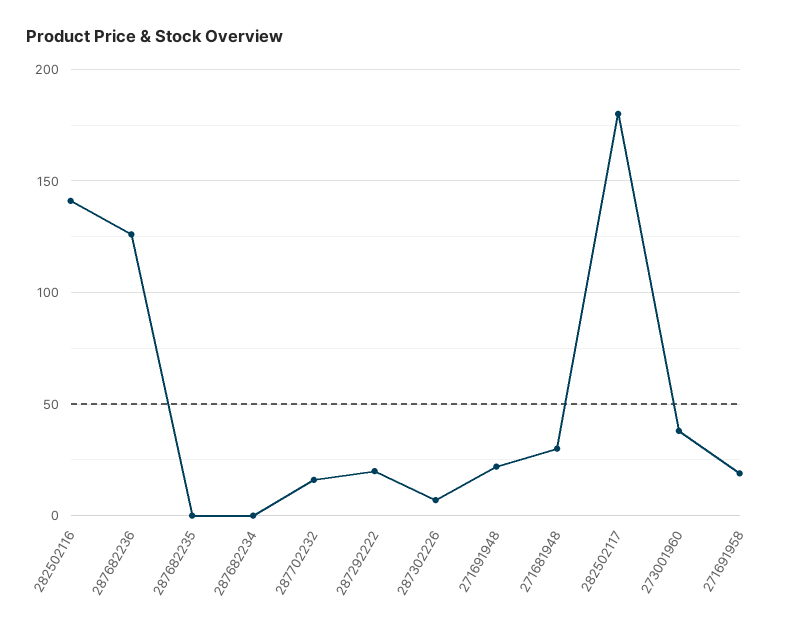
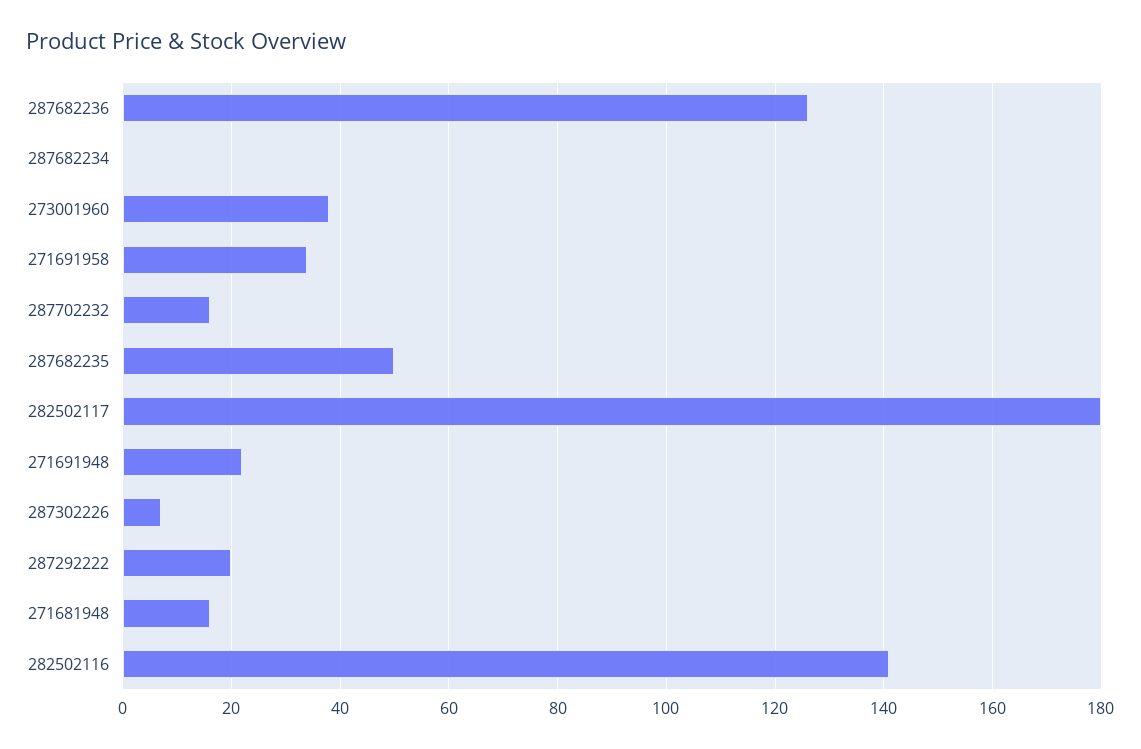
  {
    "282502116": 140,
    "287682236": 125,
-   "287682235": 0,
+   "287682235": 50,
    "287682234": 0,
    "287702232": 15,
    "287292222": 20,
    "287302226": 5,
    "271691948": 20,
-   "271681948": 30,
+   "271681948": 15,
    "282502117": 180,
    "273001960": 40,
-   "271691958": 20
+   "271691958": 35
  }

